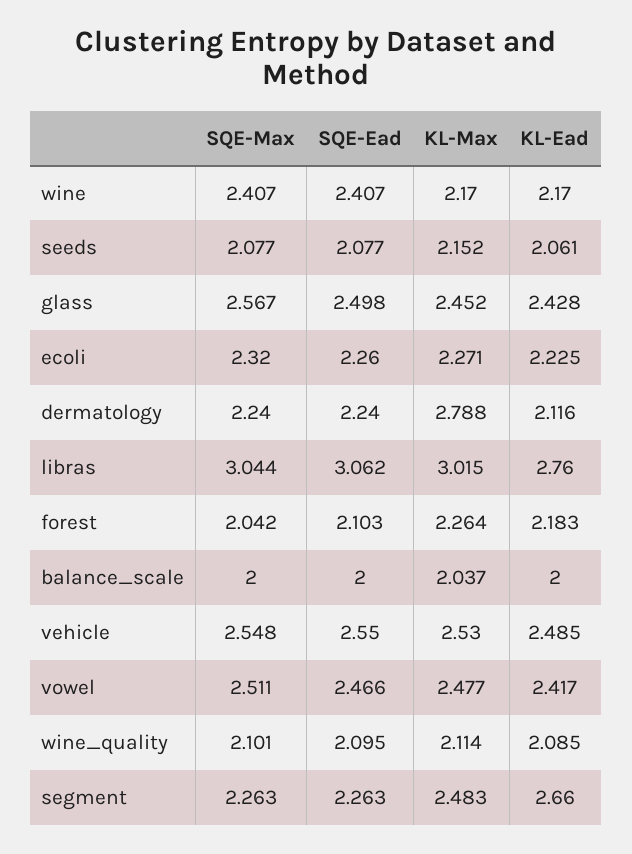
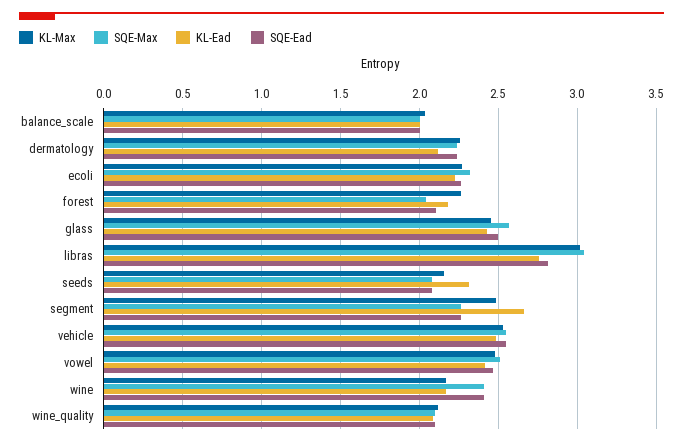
  {
    "SQE-Max": {
      "wine": 2.407,
      "seeds": 2.077,
      "glass": 2.567,
      "ecoli": 2.32,
      "dermatology": 2.24,
      "libras": 3.044,
      "forest": 2.042,
      "balance_scale": 2,
      "vehicle": 2.548,
      "vowel": 2.511,
      "wine_quality": 2.101,
      "segment": 2.263
    },
    "SQE-Ead": {
      "wine": 2.407,
      "seeds": 2.077,
      "glass": 2.498,
      "ecoli": 2.26,
      "dermatology": 2.24,
-     "libras": 3.062,
+     "libras": 2.8,
      "forest": 2.103,
      "balance_scale": 2,
      "vehicle": 2.55,
      "vowel": 2.466,
      "wine_quality": 2.095,
      "segment": 2.263
    },
    "KL-Max": {
      "wine": 2.17,
      "seeds": 2.152,
      "glass": 2.452,
      "ecoli": 2.271,
-     "dermatology": 2.788,
+     "dermatology": 2.25,
      "libras": 3.015,
      "forest": 2.264,
      "balance_scale": 2.037,
      "vehicle": 2.53,
      "vowel": 2.477,
      "wine_quality": 2.114,
      "segment": 2.483
    },
    "KL-Ead": {
      "wine": 2.17,
-     "seeds": 2.061,
+     "seeds": 2.3,
      "glass": 2.428,
      "ecoli": 2.225,
      "dermatology": 2.116,
      "libras": 2.76,
      "forest": 2.183,
      "balance_scale": 2,
      "vehicle": 2.485,
      "vowel": 2.417,
      "wine_quality": 2.085,
      "segment": 2.66
    }
  }

